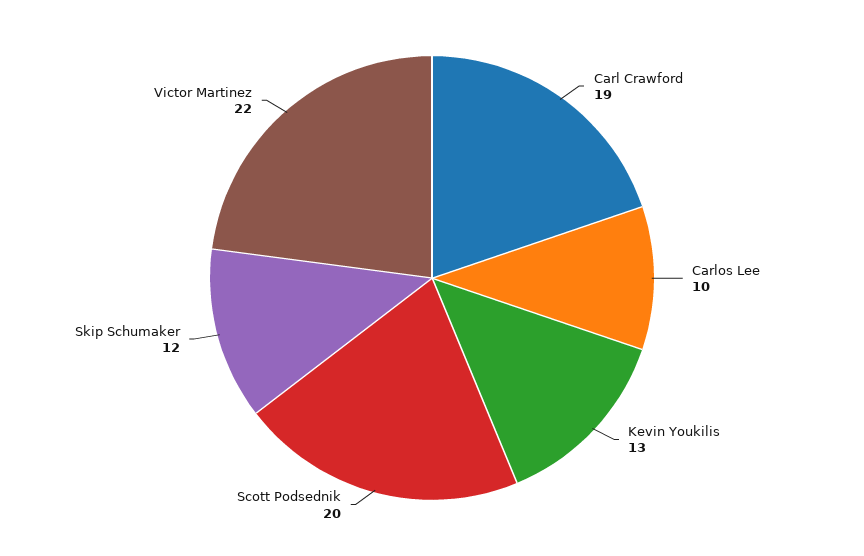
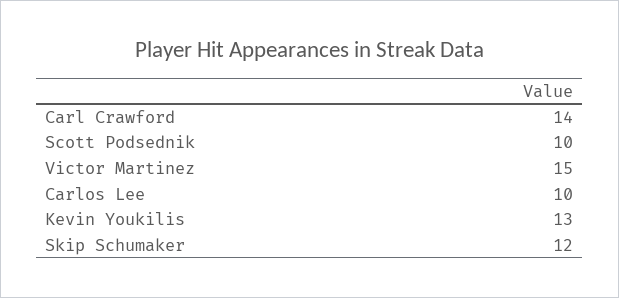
  {
-   "Carl Crawford": 19,
+   "Carl Crawford": 14,
    "Carlos Lee": 10,
    "Kevin Youkilis": 13,
-   "Scott Podsednik": 20,
+   "Scott Podsednik": 10,
    "Skip Schumaker": 12,
-   "Victor Martinez": 22
+   "Victor Martinez": 15
  }

